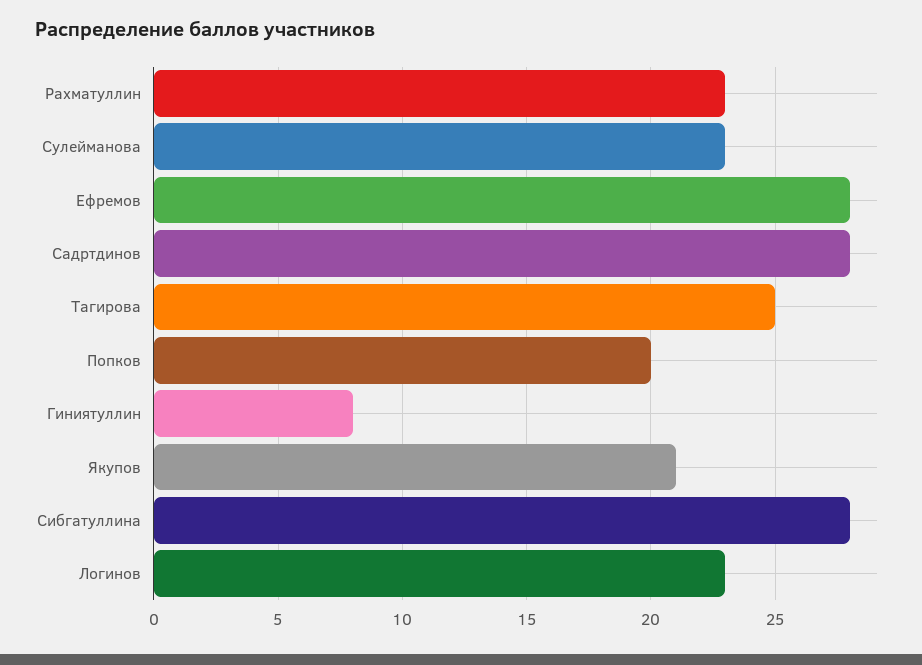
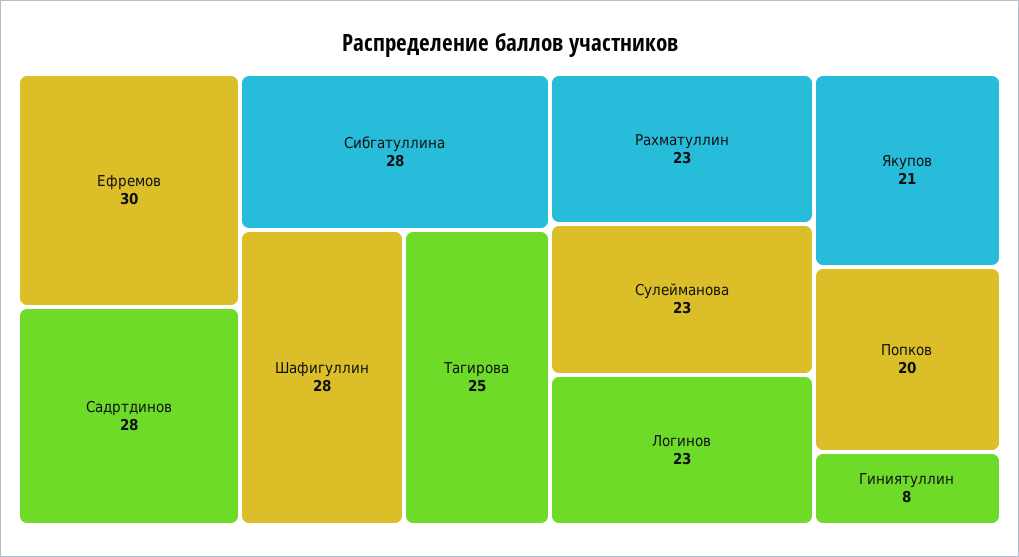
  {
    "Рахматуллин": 23,
    "Сулейманова": 23,
-   "Ефремов": 28,
+   "Ефремов": 30,
    "Садртдинов": 28,
    "Тагирова": 25,
    "Попков": 20,
    "Гиниятуллин": 8,
    "Якупов": 21,
    "Сибгатуллина": 28,
-   "Логинов": 23
+   "Логинов": 23,
+   "Шафигуллин": 28
  }

